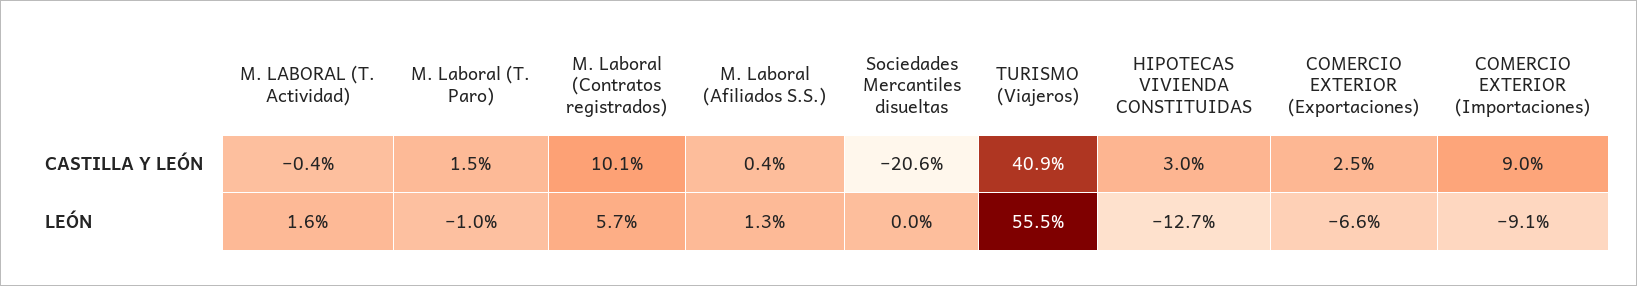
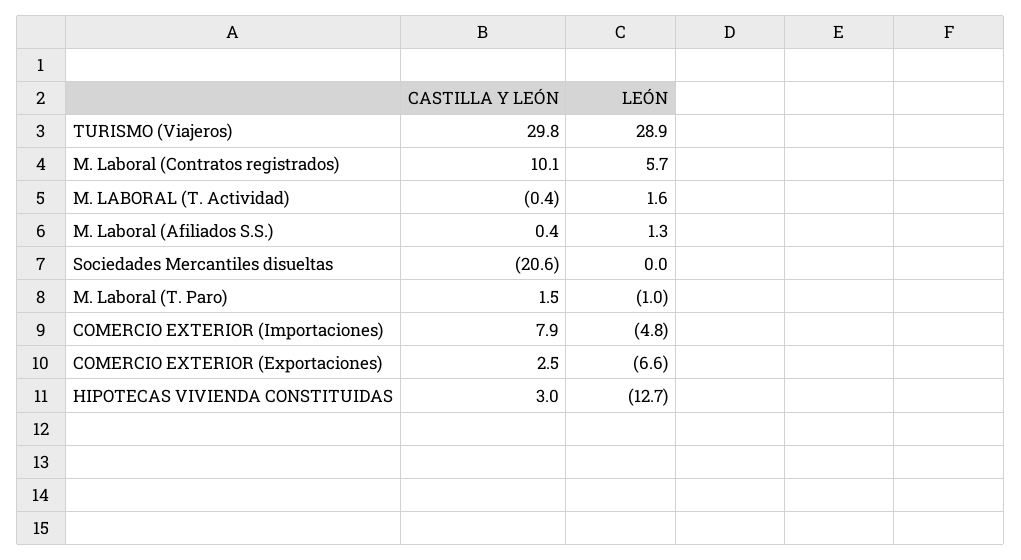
  {
    "M. LABORAL (T. Actividad)": {
      "CASTILLA Y LEÓN": -0.4,
      "LEÓN": 1.6
    },
    "M. Laboral (T. Paro)": {
      "CASTILLA Y LEÓN": 1.5,
      "LEÓN": -1
    },
    "M. Laboral (Contratos registrados)": {
      "CASTILLA Y LEÓN": 10.1,
      "LEÓN": 5.7
    },
    "M. Laboral (Afiliados S.S.)": {
      "CASTILLA Y LEÓN": 0.4,
      "LEÓN": 1.3
    },
    "Sociedades Mercantiles disueltas": {
      "CASTILLA Y LEÓN": -20.6,
      "LEÓN": 0
    },
    "TURISMO (Viajeros)": {
-     "CASTILLA Y LEÓN": 40.9,
+     "CASTILLA Y LEÓN": 29.8,
-     "LEÓN": 55.5
+     "LEÓN": 28.9
    },
    "HIPOTECAS VIVIENDA CONSTITUIDAS": {
      "CASTILLA Y LEÓN": 3,
      "LEÓN": -12.7
    },
    "COMERCIO EXTERIOR (Exportaciones)": {
      "CASTILLA Y LEÓN": 2.5,
      "LEÓN": -6.6
    },
    "COMERCIO EXTERIOR (Importaciones)": {
-     "CASTILLA Y LEÓN": 9,
+     "CASTILLA Y LEÓN": 7.9,
-     "LEÓN": -9.1
+     "LEÓN": -4.8
    }
  }

